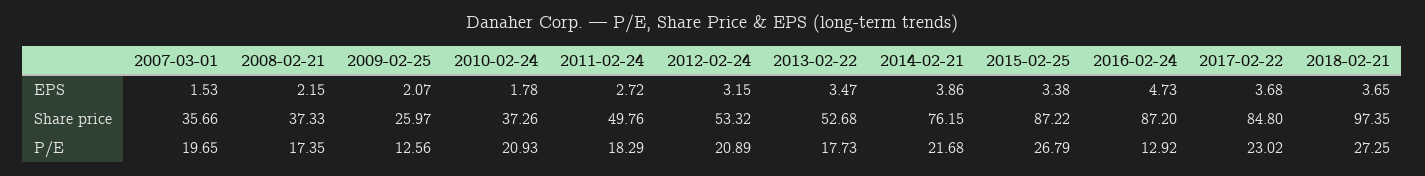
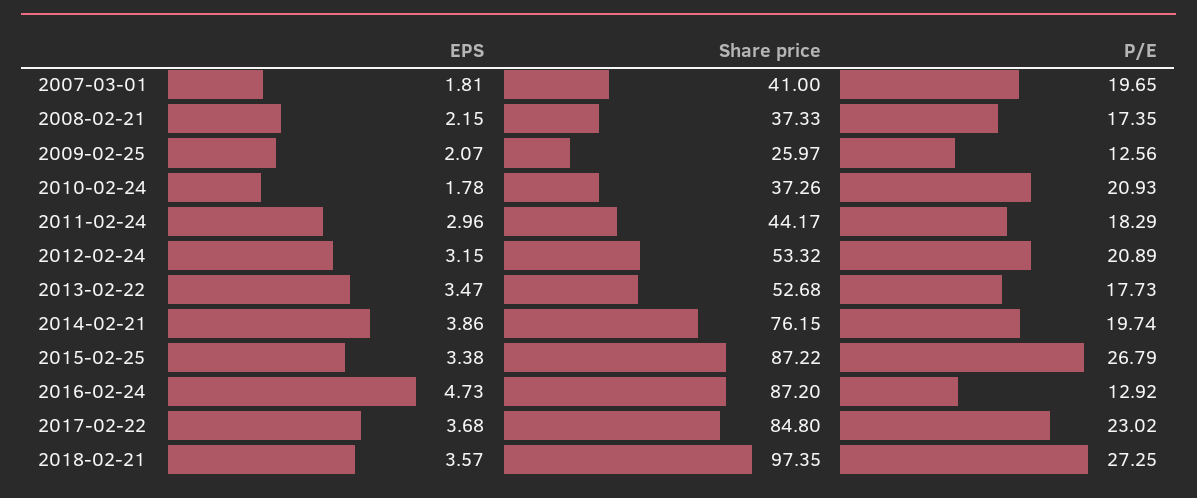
  {
    "2007-03-01": {
-     "EPS": 1.53,
+     "EPS": 1.81,
-     "Share price": 35.66,
+     "Share price": 41,
      "P/E": 19.65
    },
    "2008-02-21": {
      "EPS": 2.15,
      "Share price": 37.33,
      "P/E": 17.35
    },
    "2009-02-25": {
      "EPS": 2.07,
      "Share price": 25.97,
      "P/E": 12.56
    },
    "2010-02-24": {
      "EPS": 1.78,
      "Share price": 37.26,
      "P/E": 20.93
    },
    "2011-02-24": {
-     "EPS": 2.72,
+     "EPS": 2.96,
-     "Share price": 49.76,
+     "Share price": 44.17,
      "P/E": 18.29
    },
    "2012-02-24": {
      "EPS": 3.15,
      "Share price": 53.32,
      "P/E": 20.89
    },
    "2013-02-22": {
      "EPS": 3.47,
      "Share price": 52.68,
      "P/E": 17.73
    },
    "2014-02-21": {
      "EPS": 3.86,
      "Share price": 76.15,
-     "P/E": 21.68
+     "P/E": 19.74
    },
    "2015-02-25": {
      "EPS": 3.38,
      "Share price": 87.22,
      "P/E": 26.79
    },
    "2016-02-24": {
      "EPS": 4.73,
      "Share price": 87.2,
      "P/E": 12.92
    },
    "2017-02-22": {
      "EPS": 3.68,
      "Share price": 84.8,
      "P/E": 23.02
    },
    "2018-02-21": {
-     "EPS": 3.65,
+     "EPS": 3.57,
      "Share price": 97.35,
      "P/E": 27.25
    }
  }

